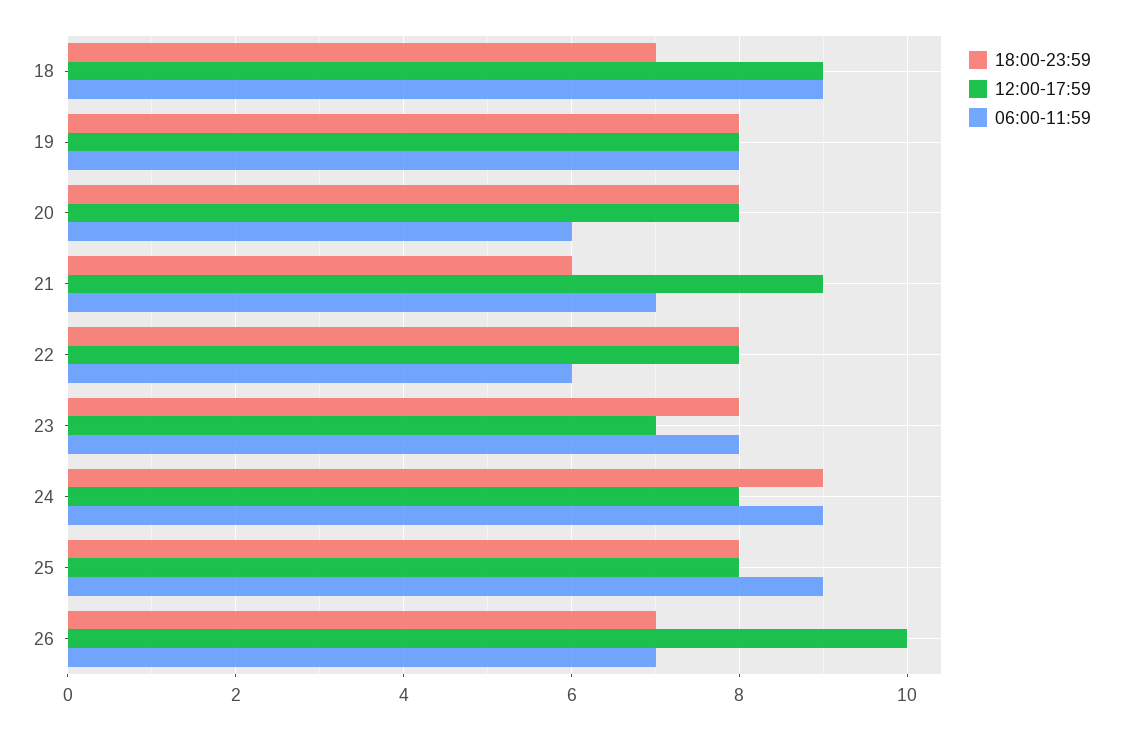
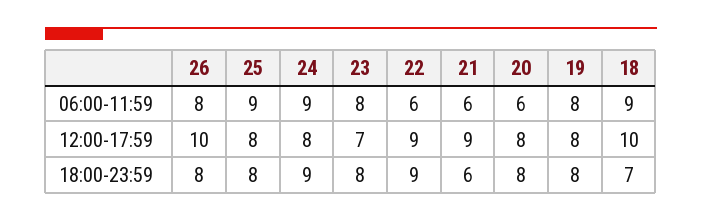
  {
    "18:00-23:59": {
      "18": 7,
      "19": 8,
      "20": 8,
      "21": 6,
-     "22": 8,
+     "22": 9,
      "23": 8,
      "24": 9,
      "25": 8,
-     "26": 7
+     "26": 8
    },
    "12:00-17:59": {
-     "18": 9,
+     "18": 10,
      "19": 8,
      "20": 8,
      "21": 9,
-     "22": 8,
+     "22": 9,
      "23": 7,
      "24": 8,
      "25": 8,
      "26": 10
    },
    "06:00-11:59": {
      "18": 9,
      "19": 8,
      "20": 6,
-     "21": 7,
+     "21": 6,
      "22": 6,
      "23": 8,
      "24": 9,
      "25": 9,
-     "26": 7
+     "26": 8
    }
  }

